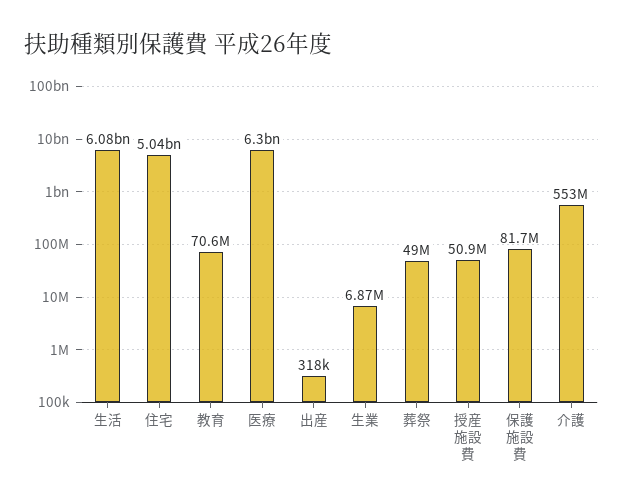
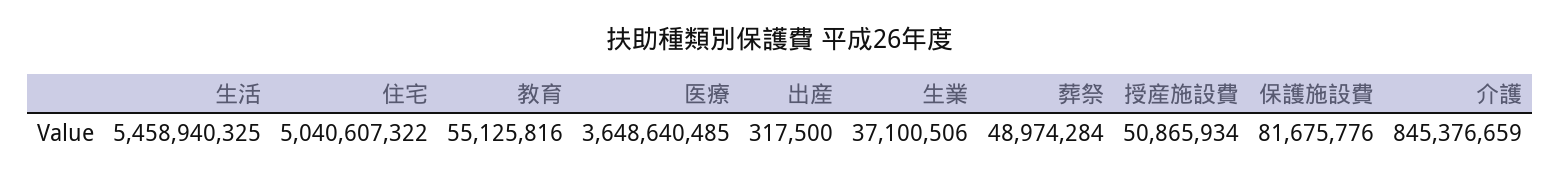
  {
-   "生活": 6080000000,
+   "生活": 5458940325,
    "住宅": 5040607322,
-   "教育": 70600000,
+   "教育": 55125816,
-   "医療": 6300000000,
+   "医療": 3648640485,
    "出産": 317500,
-   "生業": 6870000,
+   "生業": 37100506,
    "葬祭": 48974284,
    "授産施設費": 50865934,
    "保護施設費": 81675776,
-   "介護": 553000000
+   "介護": 845376659
  }

